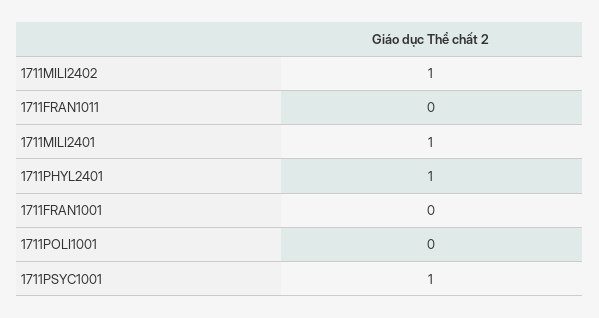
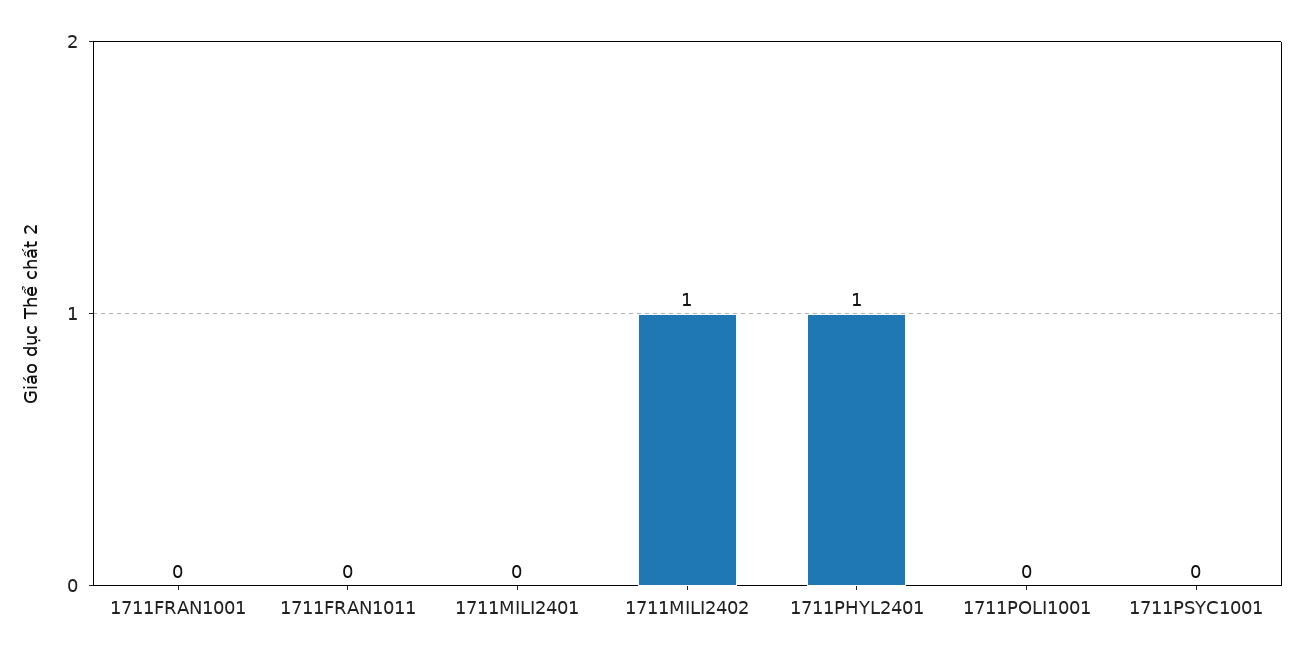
  {
    "1711MILI2402": 1,
    "1711FRAN1011": 0,
-   "1711MILI2401": 1,
+   "1711MILI2401": 0,
    "1711PHYL2401": 1,
    "1711FRAN1001": 0,
    "1711POLI1001": 0,
-   "1711PSYC1001": 1
+   "1711PSYC1001": 0
  }

